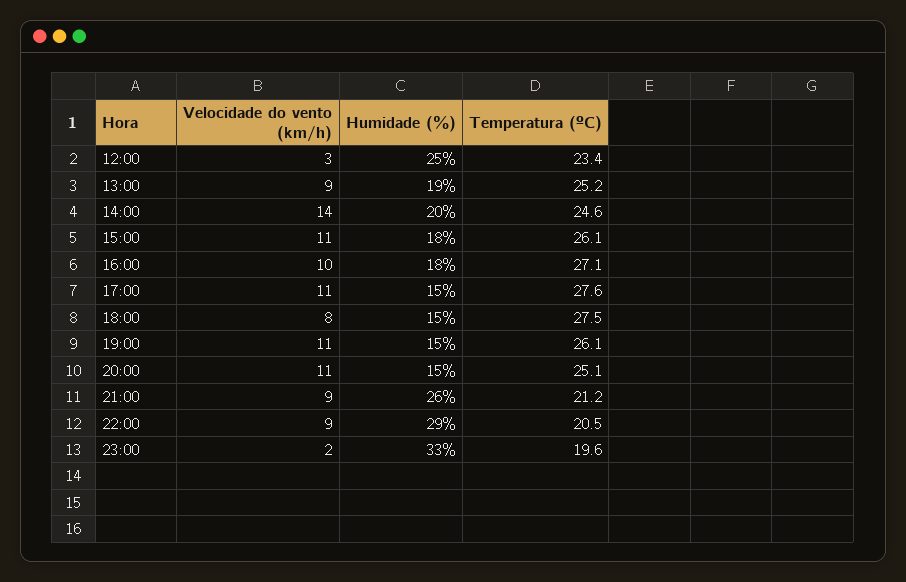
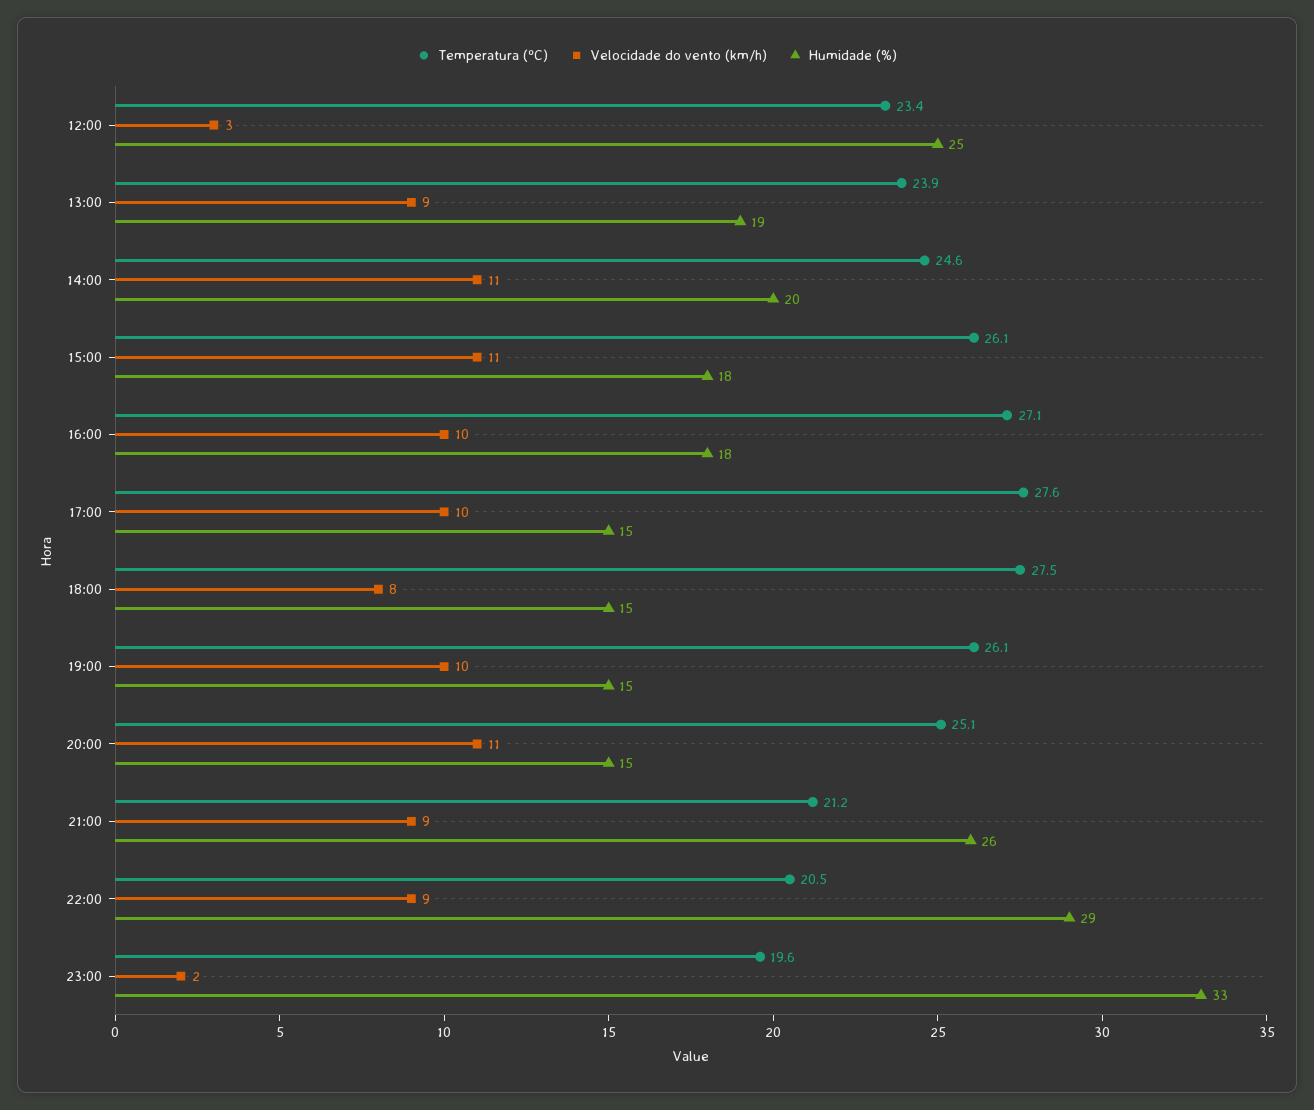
  {
    "Velocidade do vento (km/h)": {
      "12:00": 3,
      "13:00": 9,
-     "14:00": 14,
+     "14:00": 11,
      "15:00": 11,
      "16:00": 10,
-     "17:00": 11,
+     "17:00": 10,
      "18:00": 8,
-     "19:00": 11,
+     "19:00": 10,
      "20:00": 11,
      "21:00": 9,
      "22:00": 9,
      "23:00": 2
    },
    "Humidade (%)": {
      "12:00": 25,
      "13:00": 19,
      "14:00": 20,
      "15:00": 18,
      "16:00": 18,
      "17:00": 15,
      "18:00": 15,
      "19:00": 15,
      "20:00": 15,
      "21:00": 26,
      "22:00": 29,
      "23:00": 33
    },
    "Temperatura (ºC)": {
      "12:00": 23.4,
-     "13:00": 25.2,
+     "13:00": 23.9,
      "14:00": 24.6,
      "15:00": 26.1,
      "16:00": 27.1,
      "17:00": 27.6,
      "18:00": 27.5,
      "19:00": 26.1,
      "20:00": 25.1,
      "21:00": 21.2,
      "22:00": 20.5,
      "23:00": 19.6
    }
  }

